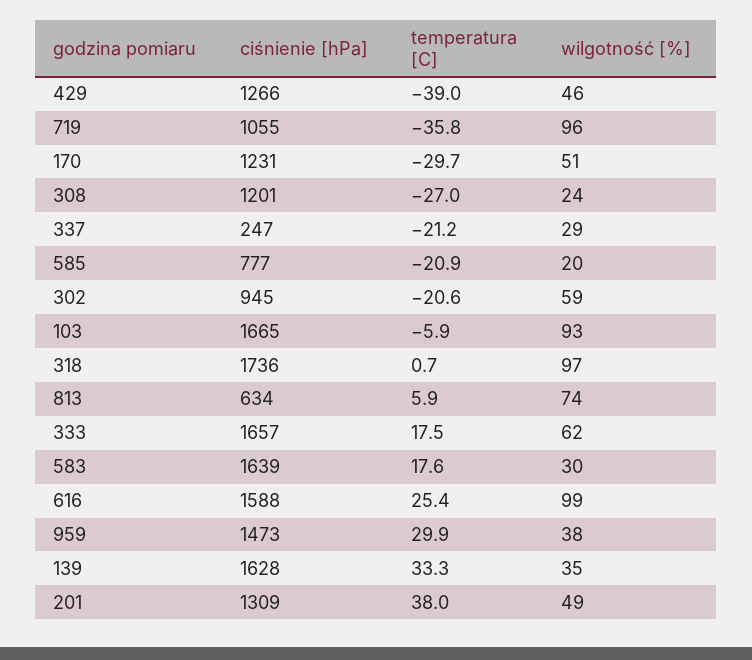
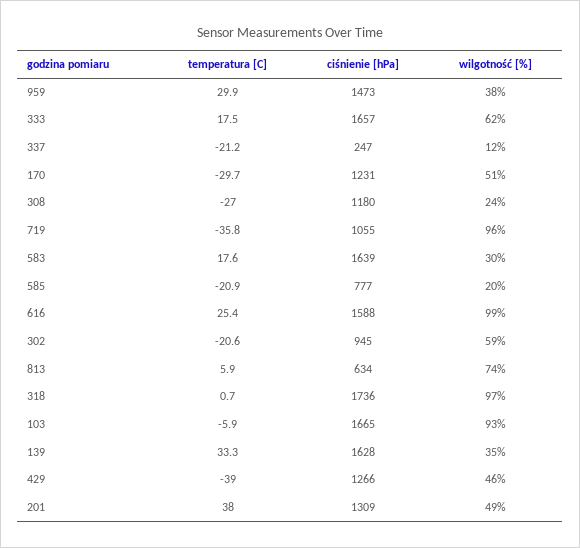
  {
    "ciśnienie [hPa]": {
      "429": 1266,
      "719": 1055,
      "170": 1231,
-     "308": 1201,
+     "308": 1180,
      "337": 247,
      "585": 777,
      "302": 945,
      "103": 1665,
      "318": 1736,
      "813": 634,
      "333": 1657,
      "583": 1639,
      "616": 1588,
      "959": 1473,
      "139": 1628,
      "201": 1309
    },
    "temperatura [C]": {
      "429": -39,
      "719": -35.8,
      "170": -29.7,
      "308": -27,
      "337": -21.2,
      "585": -20.9,
      "302": -20.6,
      "103": -5.9,
      "318": 0.7,
      "813": 5.9,
      "333": 17.5,
      "583": 17.6,
      "616": 25.4,
      "959": 29.9,
      "139": 33.3,
      "201": 38
    },
    "wilgotność [%]": {
      "429": 46,
      "719": 96,
      "170": 51,
      "308": 24,
-     "337": 29,
+     "337": 12,
      "585": 20,
      "302": 59,
      "103": 93,
      "318": 97,
      "813": 74,
      "333": 62,
      "583": 30,
      "616": 99,
      "959": 38,
      "139": 35,
      "201": 49
    }
  }

